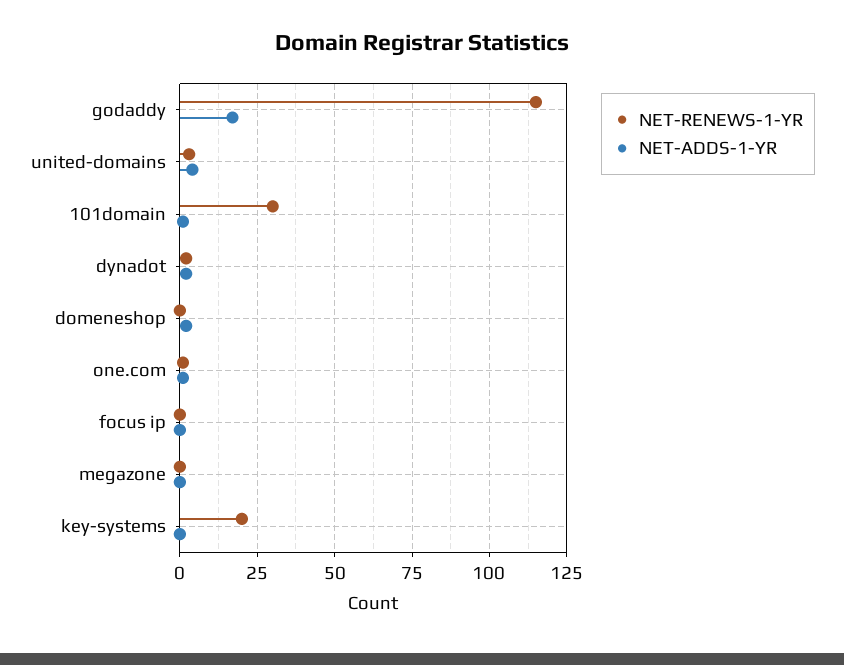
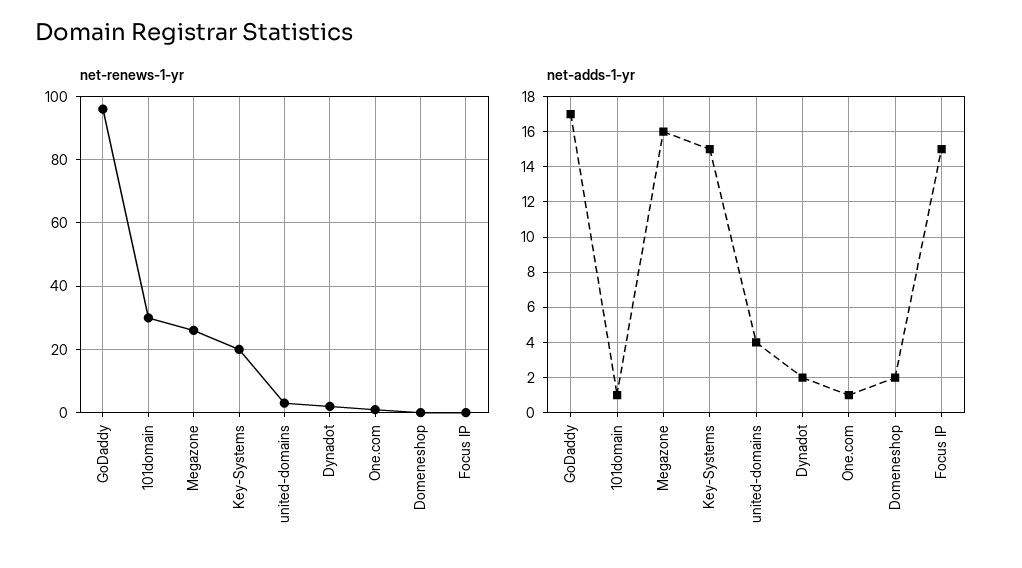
  {
    "NET-RENEWS-1-YR": {
-     "godaddy": 115,
+     "godaddy": 95,
      "united-domains": 5,
      "101domain": 30,
      "dynadot": 0,
      "domeneshop": 0,
      "one.com": 0,
      "focus ip": 0,
-     "megazone": 0,
+     "megazone": 25,
      "key-systems": 20
    },
    "NET-ADDS-1-YR": {
      "godaddy": 17,
      "united-domains": 4,
      "101domain": 1,
      "dynadot": 2,
      "domeneshop": 2,
      "one.com": 1,
-     "focus ip": 0,
+     "focus ip": 15,
-     "megazone": 0,
+     "megazone": 16,
-     "key-systems": 0
+     "key-systems": 15
    }
  }

